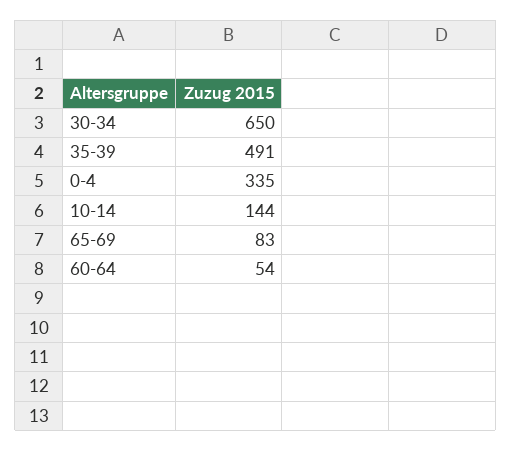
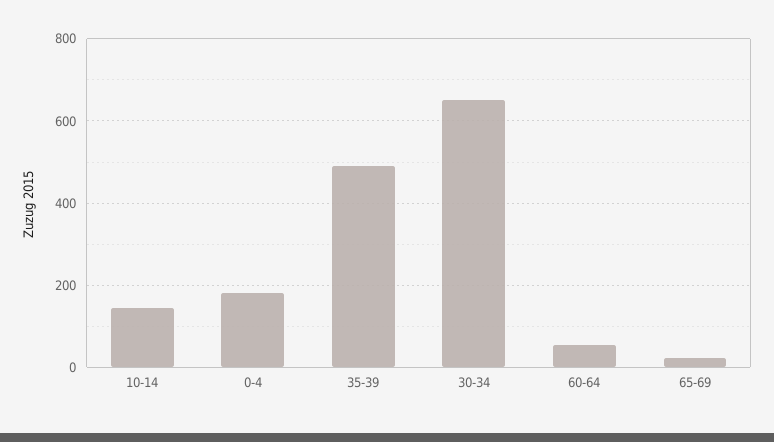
  {
    "30-34": 650,
    "35-39": 491,
-   "0-4": 335,
+   "0-4": 180,
    "10-14": 144,
-   "65-69": 83,
+   "65-69": 20,
    "60-64": 54
  }

